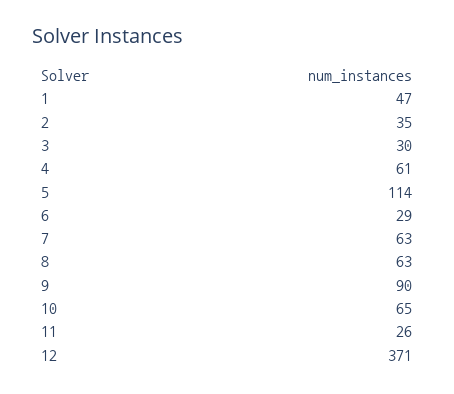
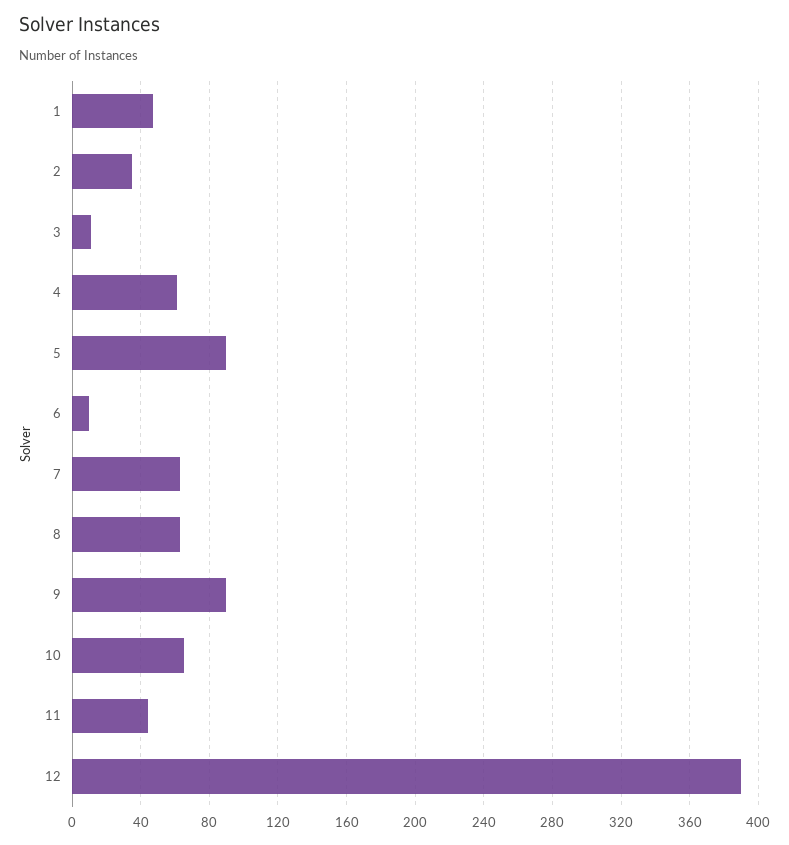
  {
    "1": 47,
    "2": 35,
-   "3": 30,
+   "3": 10,
    "4": 61,
-   "5": 114,
+   "5": 90,
-   "6": 29,
+   "6": 10,
    "7": 63,
    "8": 63,
    "9": 90,
    "10": 65,
-   "11": 26,
+   "11": 45,
-   "12": 371
+   "12": 390
  }

